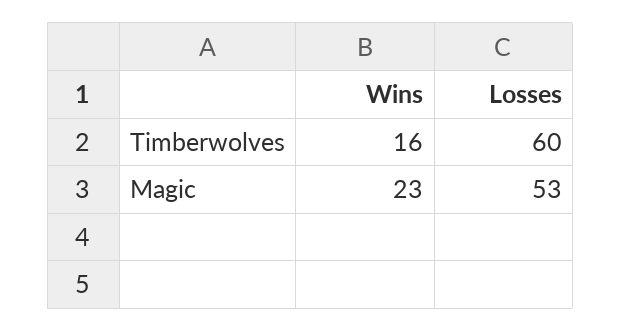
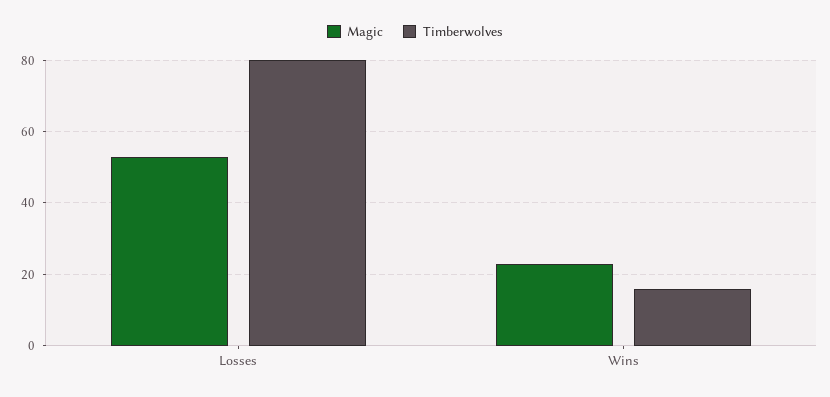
  {
    "Timberwolves": {
      "Wins": 16,
-     "Losses": 60
+     "Losses": 80
    },
    "Magic": {
      "Wins": 23,
      "Losses": 53
    }
  }

